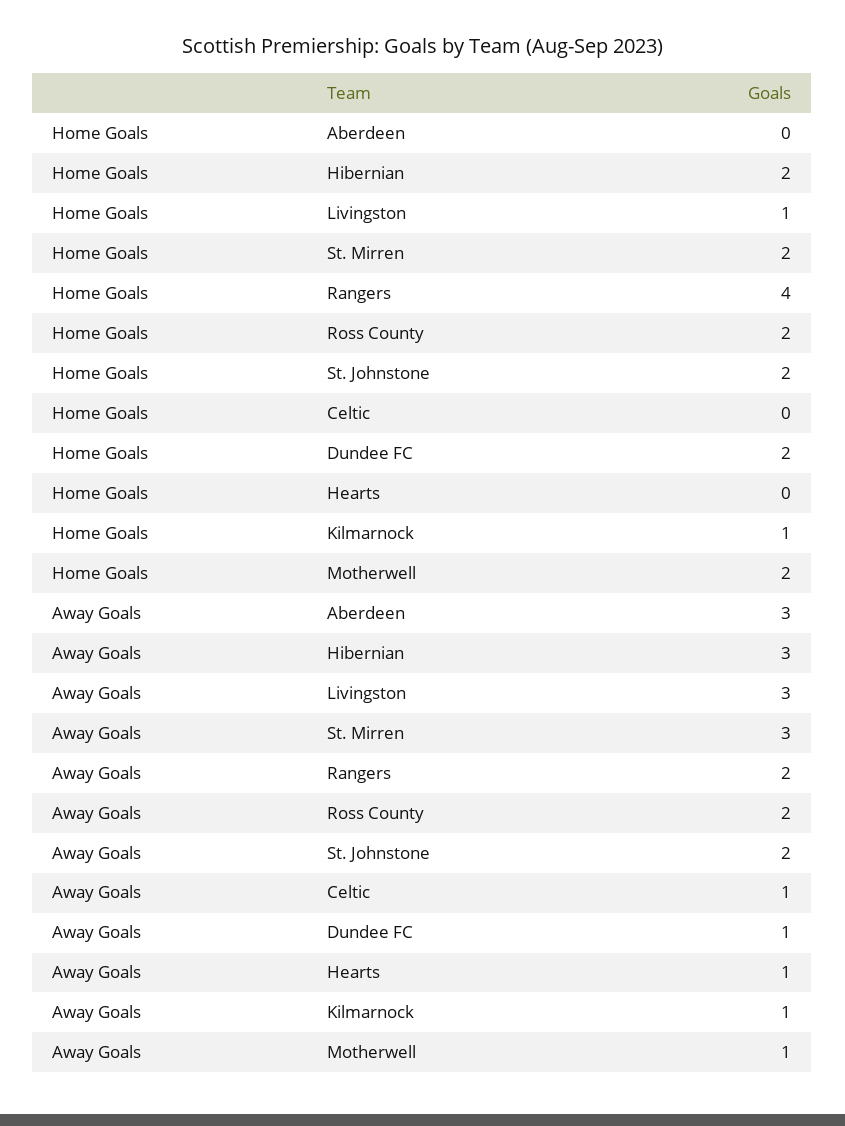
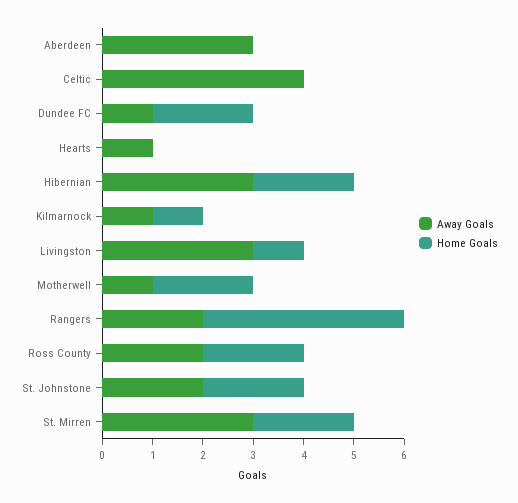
  {
    "Home Goals": {
      "Aberdeen": 0,
      "Hibernian": 2,
      "Livingston": 1,
      "St. Mirren": 2,
      "Rangers": 4,
      "Ross County": 2,
      "St. Johnstone": 2,
      "Celtic": 0,
      "Dundee FC": 2,
      "Hearts": 0,
      "Kilmarnock": 1,
      "Motherwell": 2
    },
    "Away Goals": {
      "Aberdeen": 3,
      "Hibernian": 3,
      "Livingston": 3,
      "St. Mirren": 3,
      "Rangers": 2,
      "Ross County": 2,
      "St. Johnstone": 2,
-     "Celtic": 1,
+     "Celtic": 4,
      "Dundee FC": 1,
      "Hearts": 1,
      "Kilmarnock": 1,
      "Motherwell": 1
    }
  }

